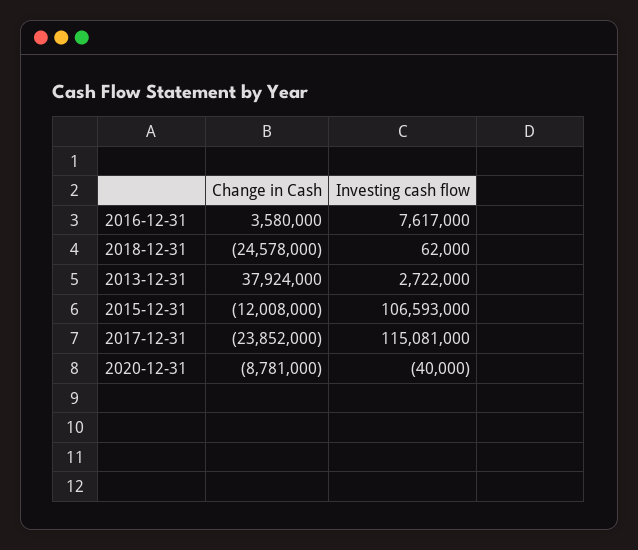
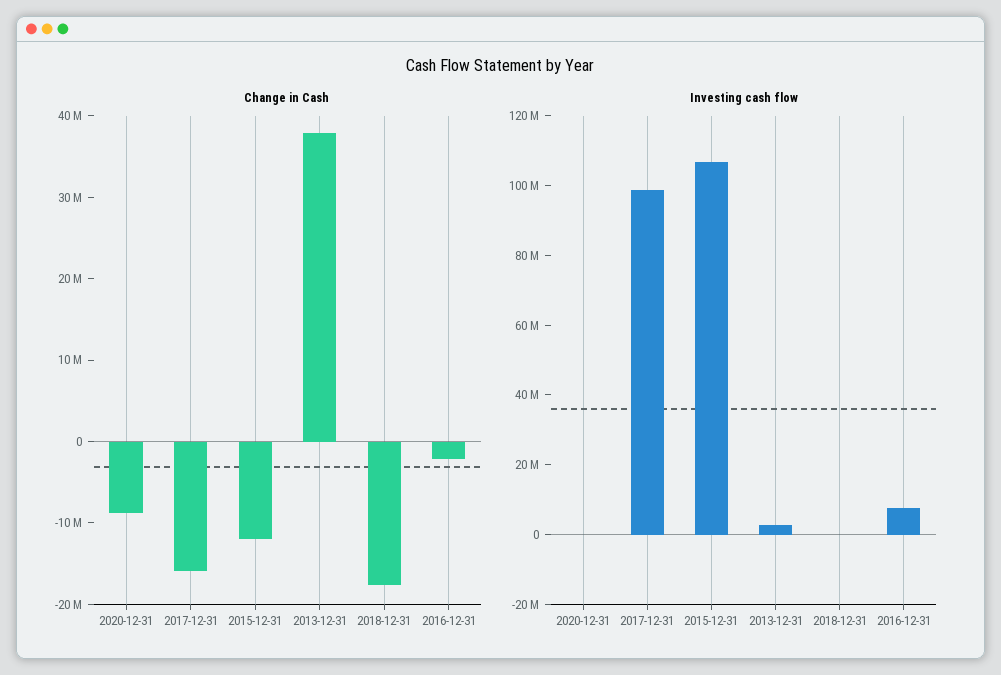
  {
    "Change in Cash": {
-     "2016-12-31": 3580000,
+     "2016-12-31": -2000000,
-     "2018-12-31": -24578000,
+     "2018-12-31": -18000000,
      "2013-12-31": 37924000,
      "2015-12-31": -12008000,
-     "2017-12-31": -23852000,
+     "2017-12-31": -16000000,
      "2020-12-31": -8781000
    },
    "Investing cash flow": {
      "2016-12-31": 7617000,
      "2018-12-31": 62000,
      "2013-12-31": 2722000,
      "2015-12-31": 106593000,
-     "2017-12-31": 115081000,
+     "2017-12-31": 100000000,
      "2020-12-31": -40000
    }
  }

